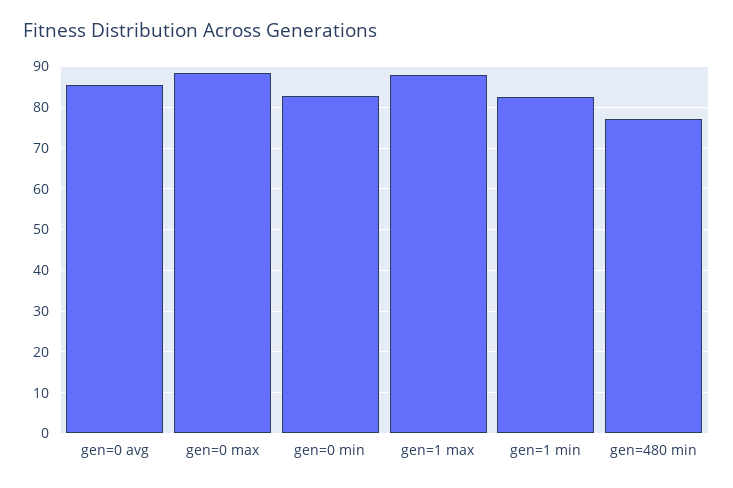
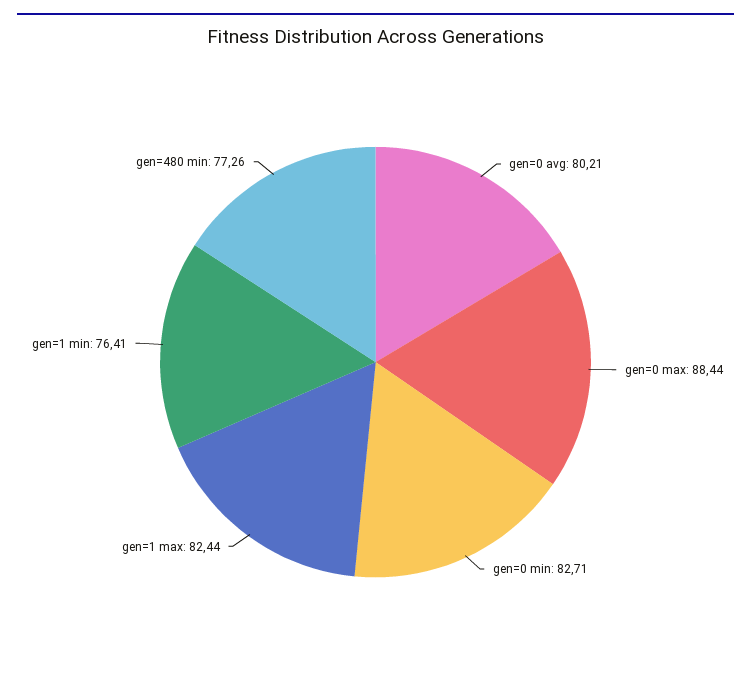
  {
-   "gen=0 avg": 86,
+   "gen=0 avg": 80.21,
    "gen=0 max": 88.44,
    "gen=0 min": 82.71,
-   "gen=1 max": 88,
+   "gen=1 max": 82.44,
-   "gen=1 min": 82,
+   "gen=1 min": 76.41,
    "gen=480 min": 77.26
  }

